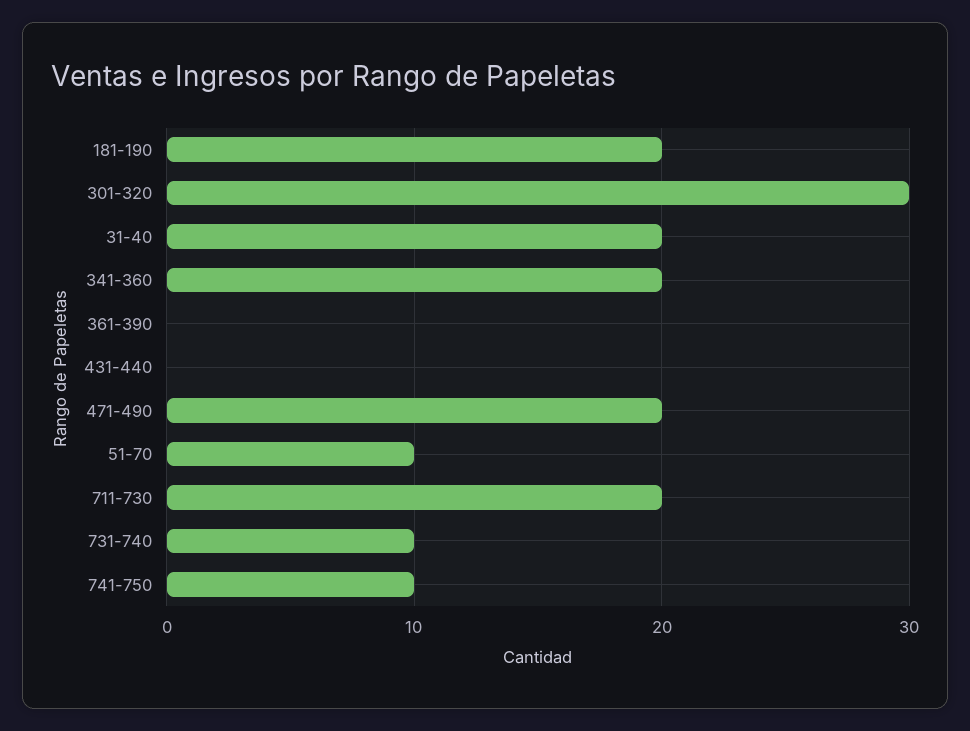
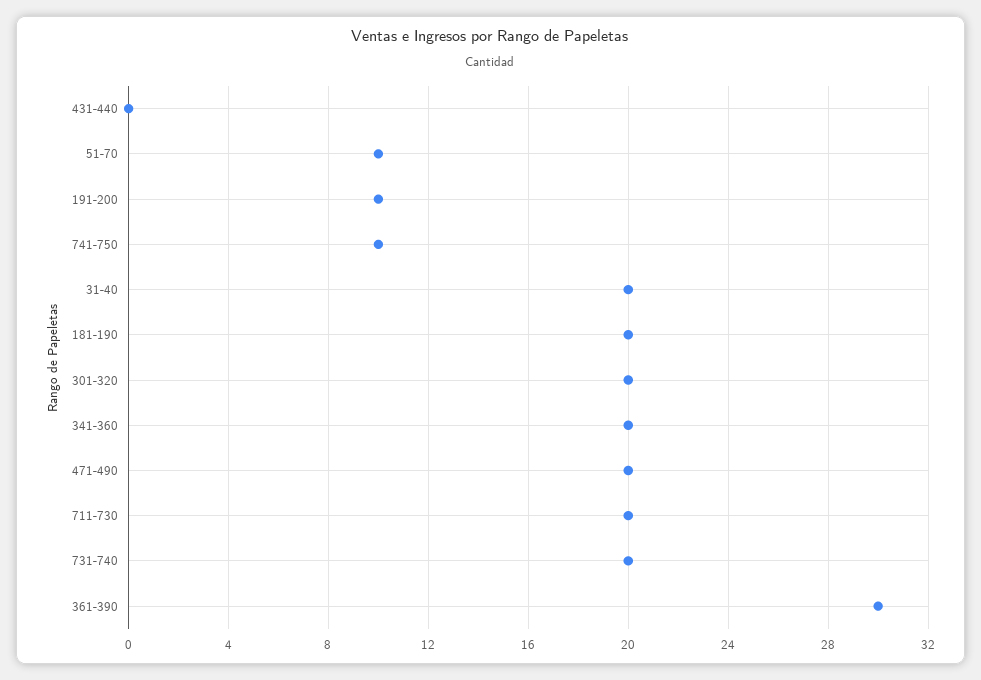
  {
    "181-190": 20,
-   "301-320": 30,
+   "301-320": 20,
    "31-40": 20,
    "341-360": 20,
-   "361-390": 0,
+   "361-390": 30,
    "431-440": 0,
    "471-490": 20,
    "51-70": 10,
    "711-730": 20,
-   "731-740": 10,
+   "731-740": 20,
-   "741-750": 10
+   "741-750": 10,
+   "191-200": 10
  }

